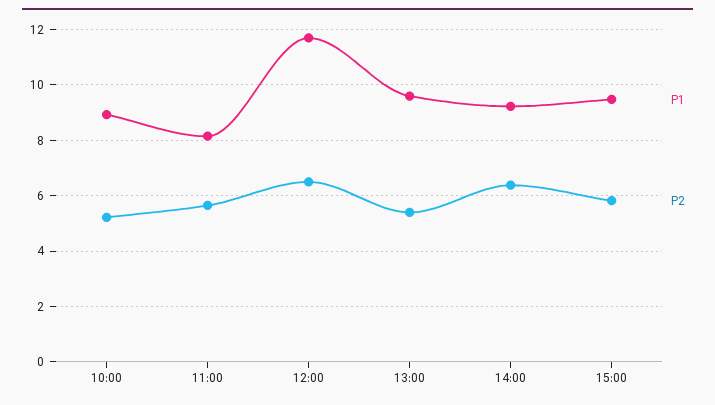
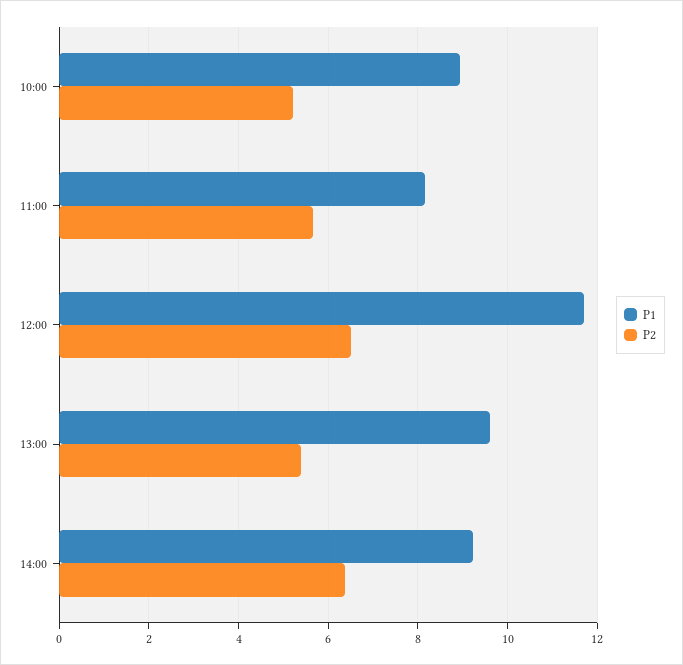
  {
    "P1": {
      "10:00": 9,
      "11:00": 8.2,
      "12:00": 11.8,
      "13:00": 9.6,
-     "14:00": 9.2,
+     "14:00": 9.2
-     "15:00": 9.5
    },
    "P2": {
      "10:00": 5.2,
      "11:00": 5.6,
      "12:00": 6.6,
      "13:00": 5.4,
-     "14:00": 6.4,
+     "14:00": 6.4
-     "15:00": 5.75
    }
  }

